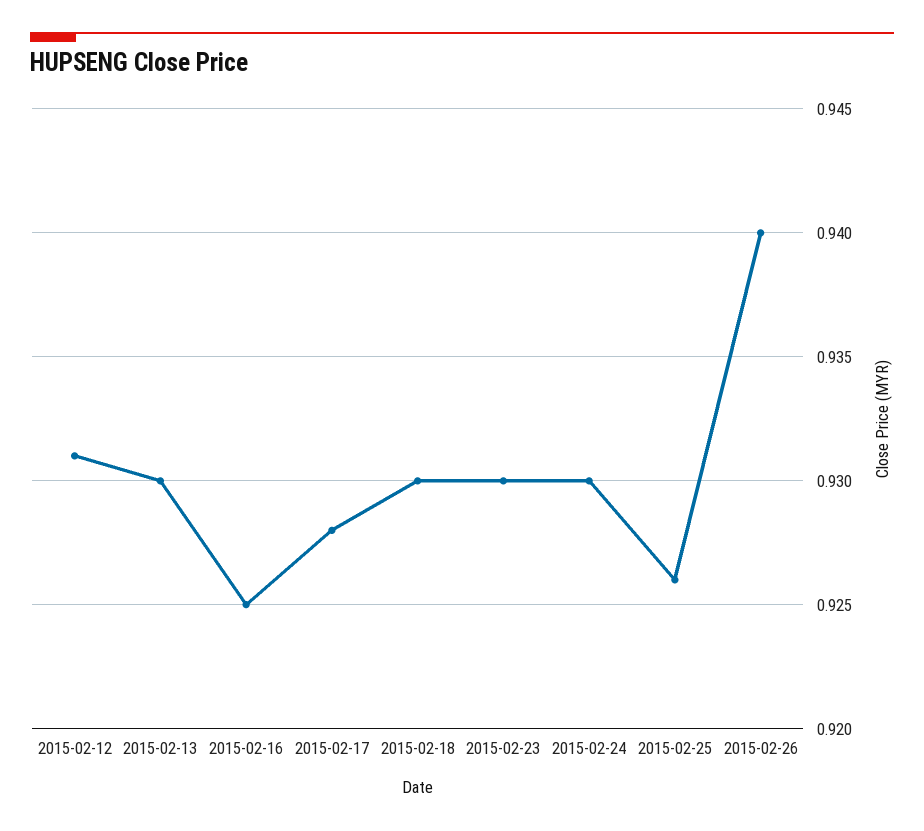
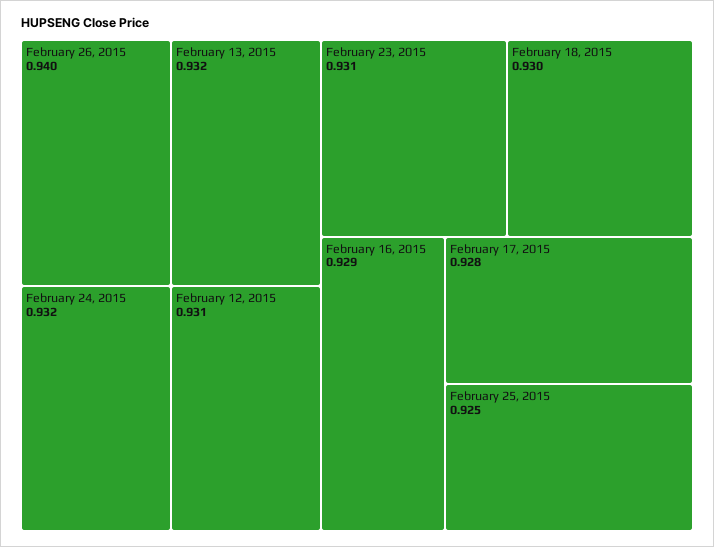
  {
    "2015-02-12": 0.931,
-   "2015-02-13": 0.93,
+   "2015-02-13": 0.932,
-   "2015-02-16": 0.925,
+   "2015-02-16": 0.929,
    "2015-02-17": 0.928,
    "2015-02-18": 0.93,
-   "2015-02-23": 0.93,
+   "2015-02-23": 0.931,
-   "2015-02-24": 0.93,
+   "2015-02-24": 0.932,
-   "2015-02-25": 0.926,
+   "2015-02-25": 0.925,
    "2015-02-26": 0.94
  }

